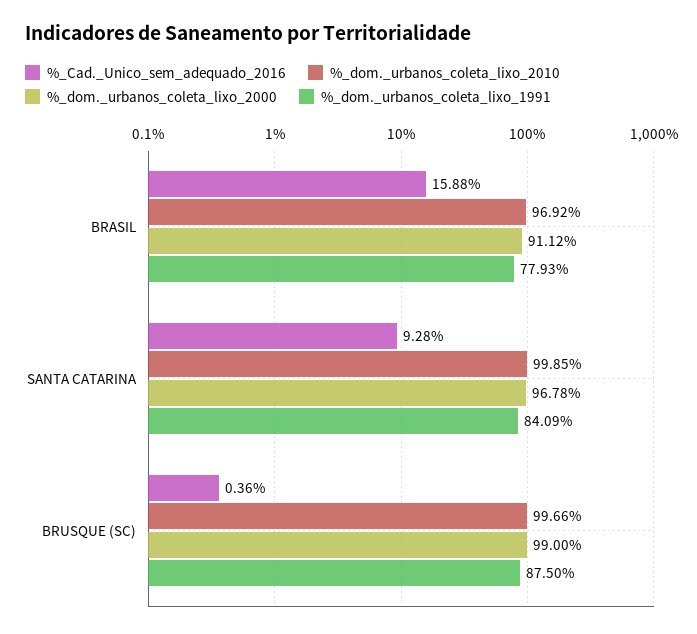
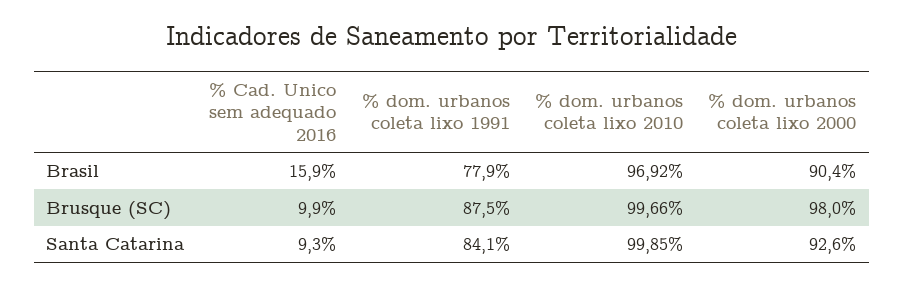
  {
    "%_Cad._Unico_sem_adequado_2016": {
      "BRASIL": 15.88,
      "SANTA CATARINA": 9.28,
-     "BRUSQUE (SC)": 0.36
+     "BRUSQUE (SC)": 9.9
    },
    "%_dom._urbanos_coleta_lixo_2010": {
      "BRASIL": 96.92,
      "SANTA CATARINA": 99.85,
      "BRUSQUE (SC)": 99.66
    },
    "%_dom._urbanos_coleta_lixo_2000": {
-     "BRASIL": 91.12,
+     "BRASIL": 90.4,
-     "SANTA CATARINA": 96.78,
+     "SANTA CATARINA": 92.6,
-     "BRUSQUE (SC)": 99
+     "BRUSQUE (SC)": 98
    },
    "%_dom._urbanos_coleta_lixo_1991": {
      "BRASIL": 77.93,
      "SANTA CATARINA": 84.09,
      "BRUSQUE (SC)": 87.5
    }
  }

